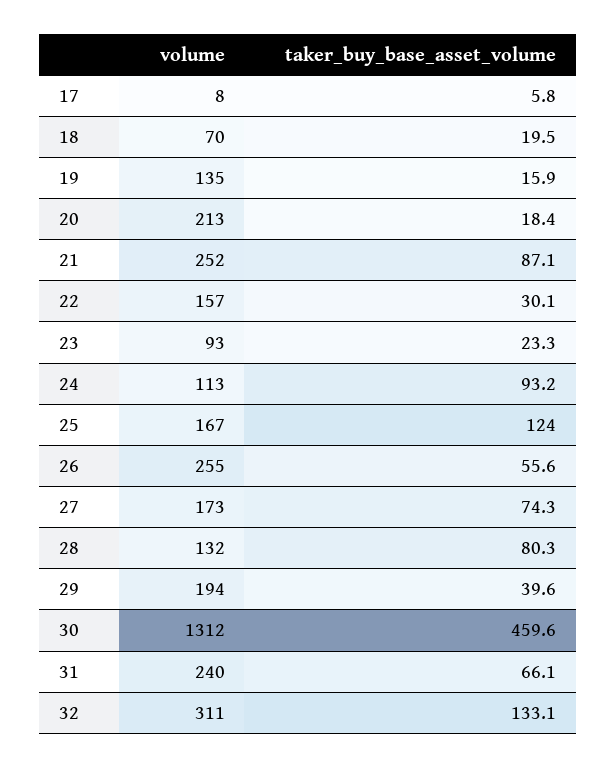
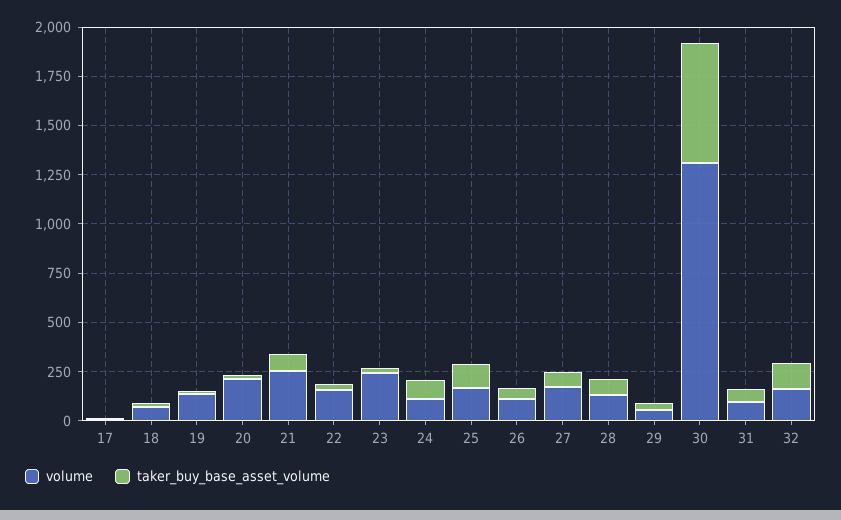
  {
    "volume": {
      "17": 8,
      "18": 70,
      "19": 135,
      "20": 213,
      "21": 252,
      "22": 157,
-     "23": 93,
+     "23": 250,
      "24": 113,
      "25": 167,
-     "26": 255,
+     "26": 100,
      "27": 173,
      "28": 132,
-     "29": 194,
+     "29": 50,
      "30": 1312,
-     "31": 240,
+     "31": 100,
-     "32": 311
+     "32": 150
    },
    "taker_buy_base_asset_volume": {
      "17": 5.8,
      "18": 19.5,
      "19": 15.9,
      "20": 18.4,
      "21": 87.1,
      "22": 30.1,
      "23": 23.3,
      "24": 93.2,
      "25": 124,
      "26": 55.6,
      "27": 74.3,
      "28": 80.3,
      "29": 39.6,
-     "30": 459.6,
+     "30": 600,
      "31": 66.1,
      "32": 133.1
    }
  }

